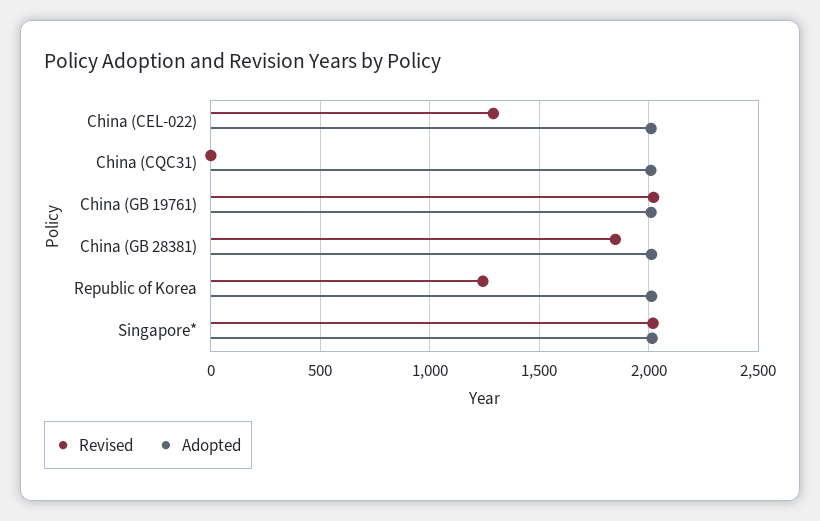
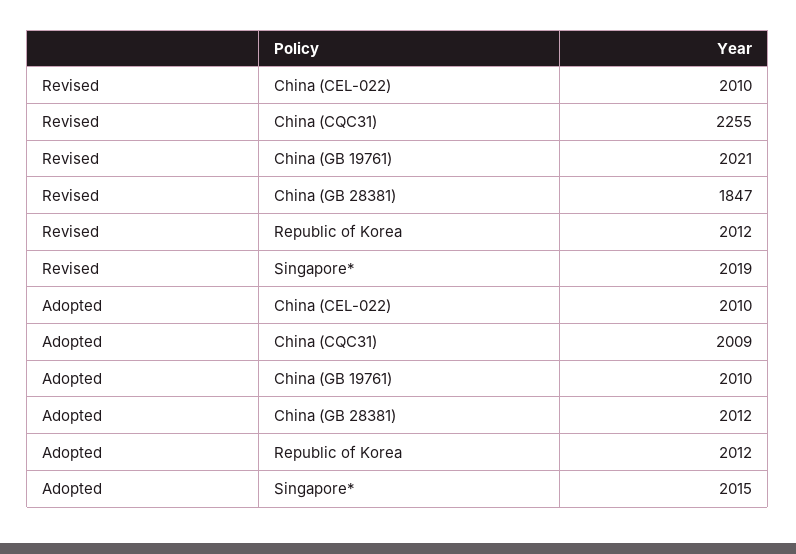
  {
    "Revised": {
-     "China (CEL-022)": 1300,
+     "China (CEL-022)": 2010,
-     "China (CQC31)": 0,
+     "China (CQC31)": 2255,
      "China (GB 19761)": 2021,
      "China (GB 28381)": 1847,
-     "Republic of Korea": 1250,
+     "Republic of Korea": 2012,
      "Singapore*": 2019
    },
    "Adopted": {
      "China (CEL-022)": 2010,
      "China (CQC31)": 2009,
      "China (GB 19761)": 2010,
      "China (GB 28381)": 2012,
      "Republic of Korea": 2012,
      "Singapore*": 2015
    }
  }

